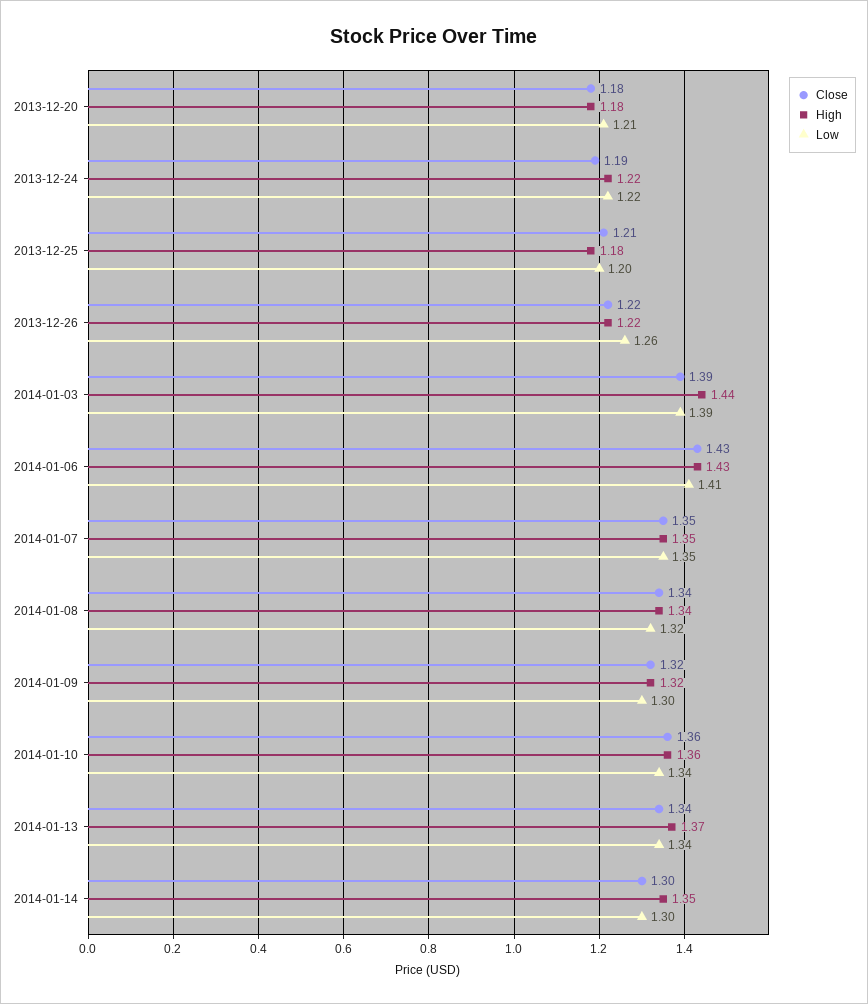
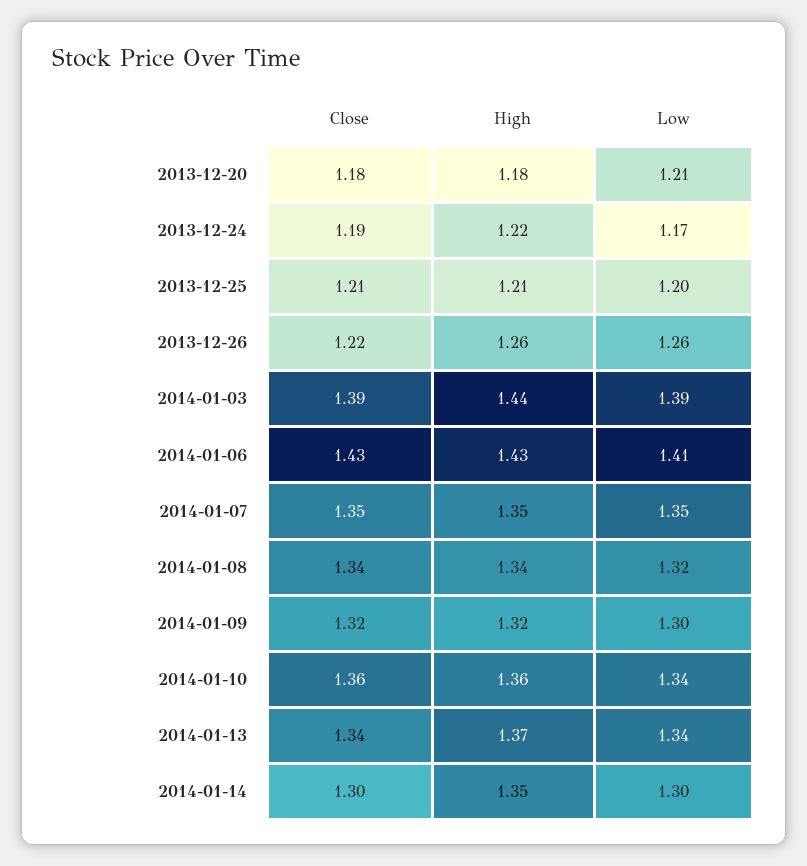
  {
    "Close": {
      "2013-12-20": 1.18,
      "2013-12-24": 1.19,
      "2013-12-25": 1.21,
      "2013-12-26": 1.22,
      "2014-01-03": 1.39,
      "2014-01-06": 1.43,
      "2014-01-07": 1.35,
      "2014-01-08": 1.34,
      "2014-01-09": 1.32,
      "2014-01-10": 1.36,
      "2014-01-13": 1.34,
      "2014-01-14": 1.3
    },
    "High": {
      "2013-12-20": 1.18,
      "2013-12-24": 1.22,
-     "2013-12-25": 1.18,
+     "2013-12-25": 1.21,
-     "2013-12-26": 1.22,
+     "2013-12-26": 1.26,
      "2014-01-03": 1.44,
      "2014-01-06": 1.43,
      "2014-01-07": 1.35,
      "2014-01-08": 1.34,
      "2014-01-09": 1.32,
      "2014-01-10": 1.36,
      "2014-01-13": 1.37,
      "2014-01-14": 1.35
    },
    "Low": {
      "2013-12-20": 1.21,
-     "2013-12-24": 1.22,
+     "2013-12-24": 1.17,
      "2013-12-25": 1.2,
      "2013-12-26": 1.26,
      "2014-01-03": 1.39,
      "2014-01-06": 1.41,
      "2014-01-07": 1.35,
      "2014-01-08": 1.32,
      "2014-01-09": 1.3,
      "2014-01-10": 1.34,
      "2014-01-13": 1.34,
      "2014-01-14": 1.3
    }
  }

